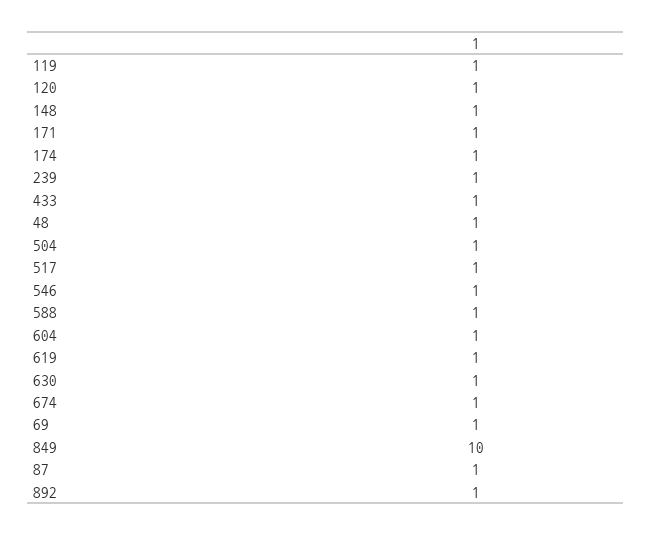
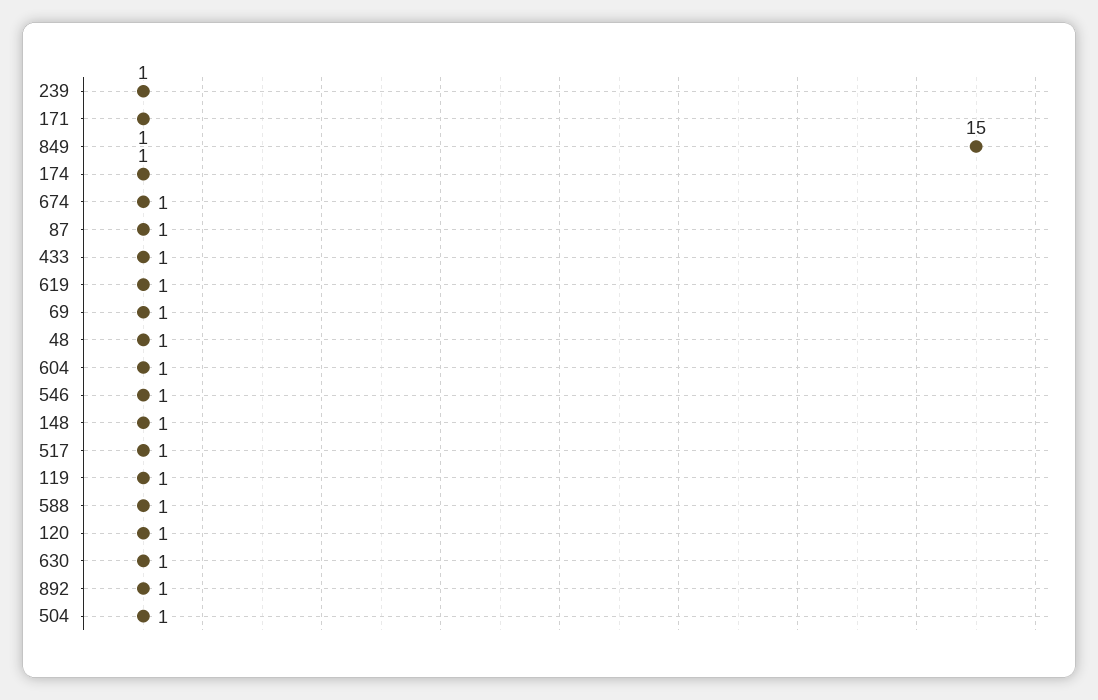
  {
    "119": 1,
    "120": 1,
    "148": 1,
    "171": 1,
    "174": 1,
    "239": 1,
    "433": 1,
    "48": 1,
    "504": 1,
    "517": 1,
    "546": 1,
    "588": 1,
    "604": 1,
    "619": 1,
    "630": 1,
    "674": 1,
    "69": 1,
-   "849": 10,
+   "849": 15,
    "87": 1,
    "892": 1
  }

